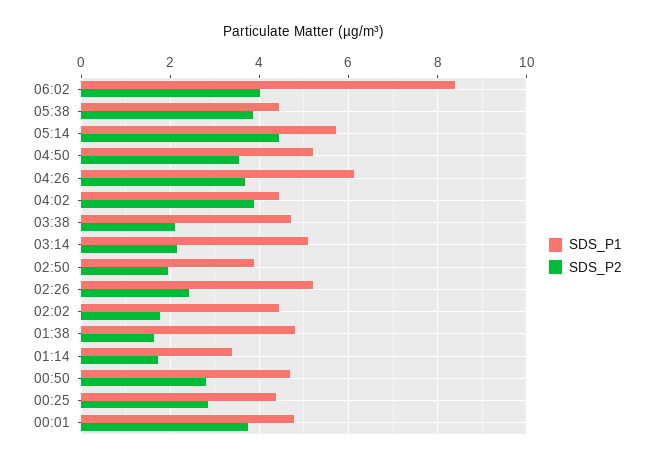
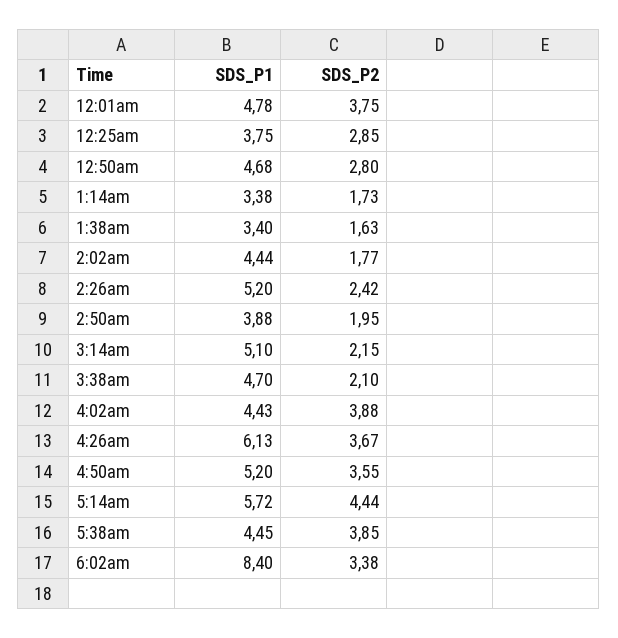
  {
    "SDS_P1": {
      "06:02": 8.4,
      "05:38": 4.45,
      "05:14": 5.72,
      "04:50": 5.2,
      "04:26": 6.13,
      "04:02": 4.43,
      "03:38": 4.7,
      "03:14": 5.1,
      "02:50": 3.88,
      "02:26": 5.2,
      "02:02": 4.44,
-     "01:38": 4.8,
+     "01:38": 3.4,
      "01:14": 3.38,
      "00:50": 4.68,
-     "00:25": 4.4,
+     "00:25": 3.75,
      "00:01": 4.78
    },
    "SDS_P2": {
-     "06:02": 4,
+     "06:02": 3.38,
      "05:38": 3.85,
      "05:14": 4.44,
      "04:50": 3.55,
      "04:26": 3.67,
      "04:02": 3.88,
      "03:38": 2.1,
      "03:14": 2.15,
      "02:50": 1.95,
      "02:26": 2.42,
      "02:02": 1.77,
      "01:38": 1.63,
      "01:14": 1.73,
      "00:50": 2.8,
      "00:25": 2.85,
      "00:01": 3.75
    }
  }

